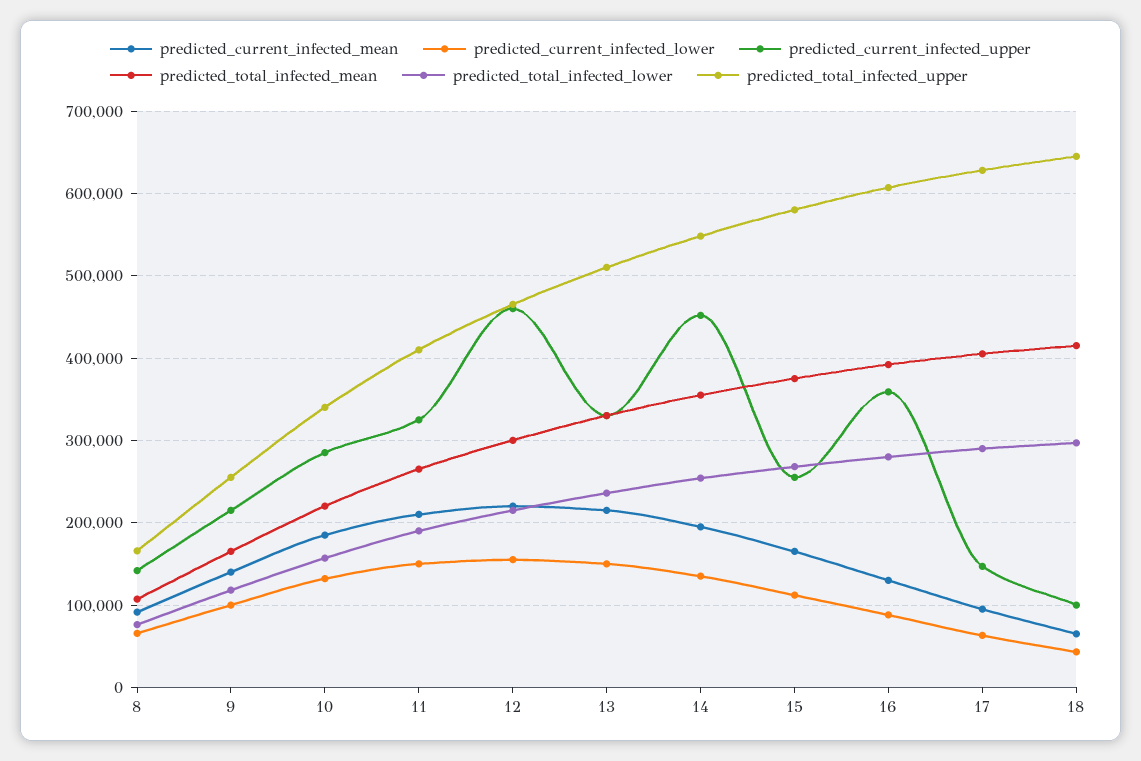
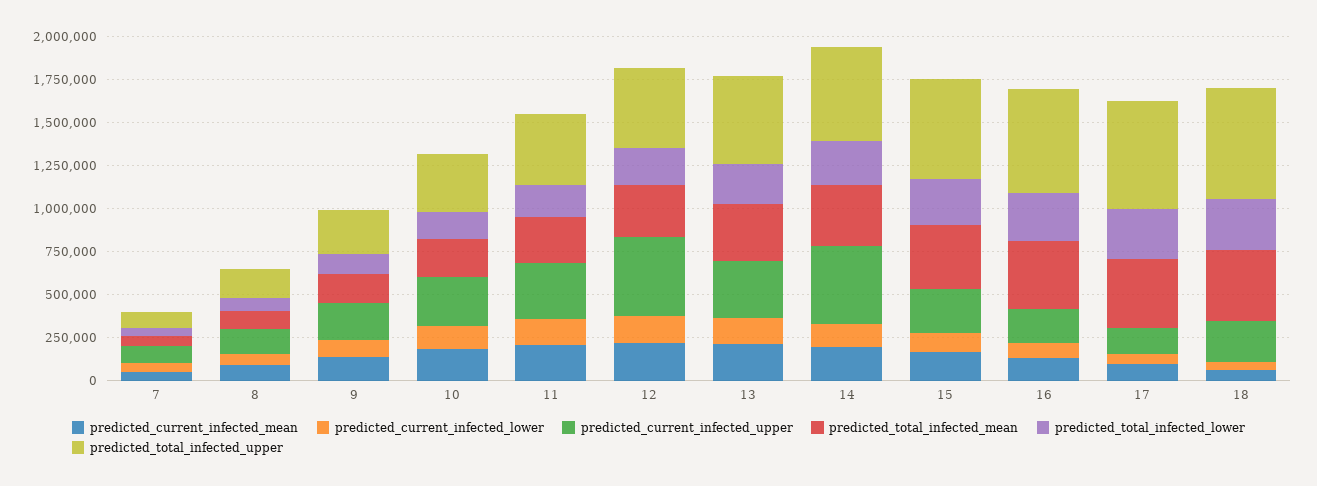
  {
    "predicted_current_infected_mean": {
      "8": 90000,
      "9": 140000,
      "10": 190000,
      "11": 210000,
      "12": 220000,
      "13": 220000,
      "14": 200000,
      "15": 170000,
      "16": 130000,
      "17": 100000,
-     "18": 70000
+     "18": 70000,
+     "7": 50000
    },
    "predicted_current_infected_lower": {
      "8": 70000,
      "9": 100000,
      "10": 130000,
      "11": 150000,
      "12": 160000,
      "13": 150000,
      "14": 140000,
      "15": 110000,
      "16": 90000,
      "17": 60000,
-     "18": 40000
+     "18": 40000,
+     "7": 50000
    },
    "predicted_current_infected_upper": {
      "8": 140000,
      "9": 220000,
      "10": 290000,
      "11": 330000,
      "12": 460000,
      "13": 330000,
      "14": 450000,
      "15": 260000,
-     "16": 360000,
+     "16": 200000,
      "17": 150000,
-     "18": 100000
+     "18": 250000,
+     "7": 100000
    },
    "predicted_total_infected_mean": {
      "8": 110000,
      "9": 170000,
      "10": 220000,
      "11": 270000,
      "12": 300000,
      "13": 330000,
      "14": 360000,
      "15": 380000,
      "16": 390000,
      "17": 410000,
-     "18": 420000
+     "18": 420000,
+     "7": 50000
    },
    "predicted_total_infected_lower": {
      "8": 80000,
      "9": 120000,
      "10": 160000,
      "11": 190000,
      "12": 220000,
      "13": 240000,
      "14": 250000,
      "15": 270000,
      "16": 280000,
      "17": 290000,
-     "18": 300000
+     "18": 300000,
+     "7": 50000
    },
    "predicted_total_infected_upper": {
      "8": 170000,
      "9": 260000,
      "10": 340000,
      "11": 410000,
      "12": 470000,
      "13": 510000,
      "14": 550000,
      "15": 580000,
      "16": 610000,
      "17": 630000,
-     "18": 650000
+     "18": 650000,
+     "7": 100000
    }
  }

